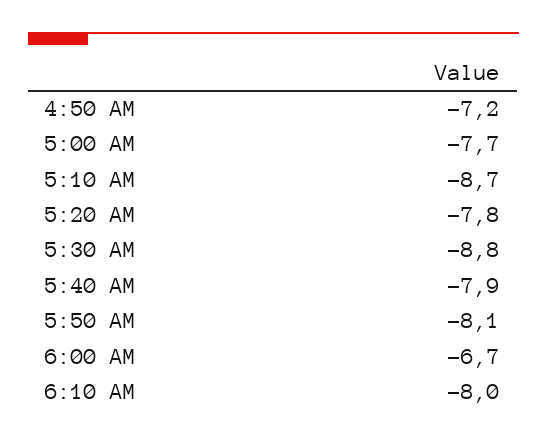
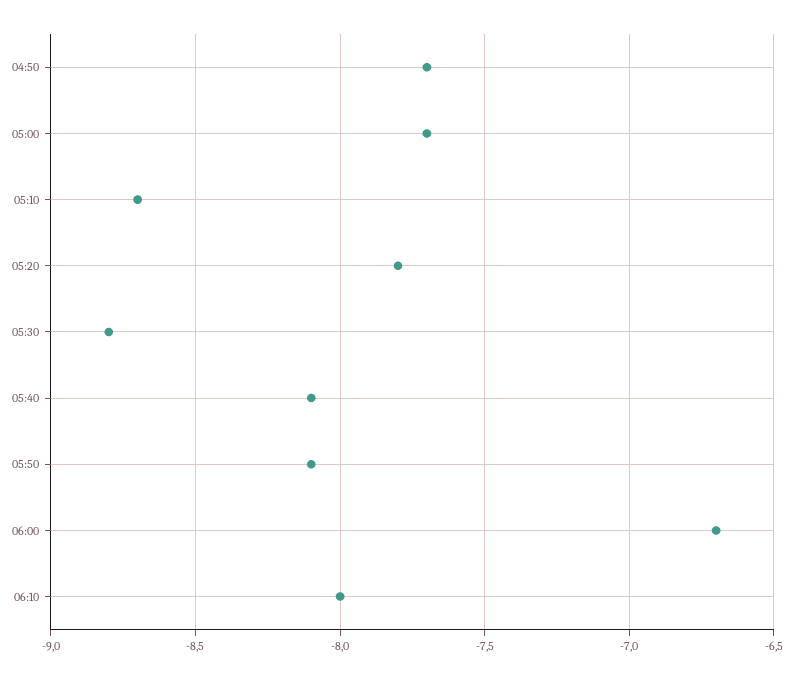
  {
-   "4:50 AM": -7.2,
+   "4:50 AM": -7.7,
    "5:00 AM": -7.7,
    "5:10 AM": -8.7,
    "5:20 AM": -7.8,
    "5:30 AM": -8.8,
-   "5:40 AM": -7.9,
+   "5:40 AM": -8.1,
    "5:50 AM": -8.1,
    "6:00 AM": -6.7,
    "6:10 AM": -8
  }

